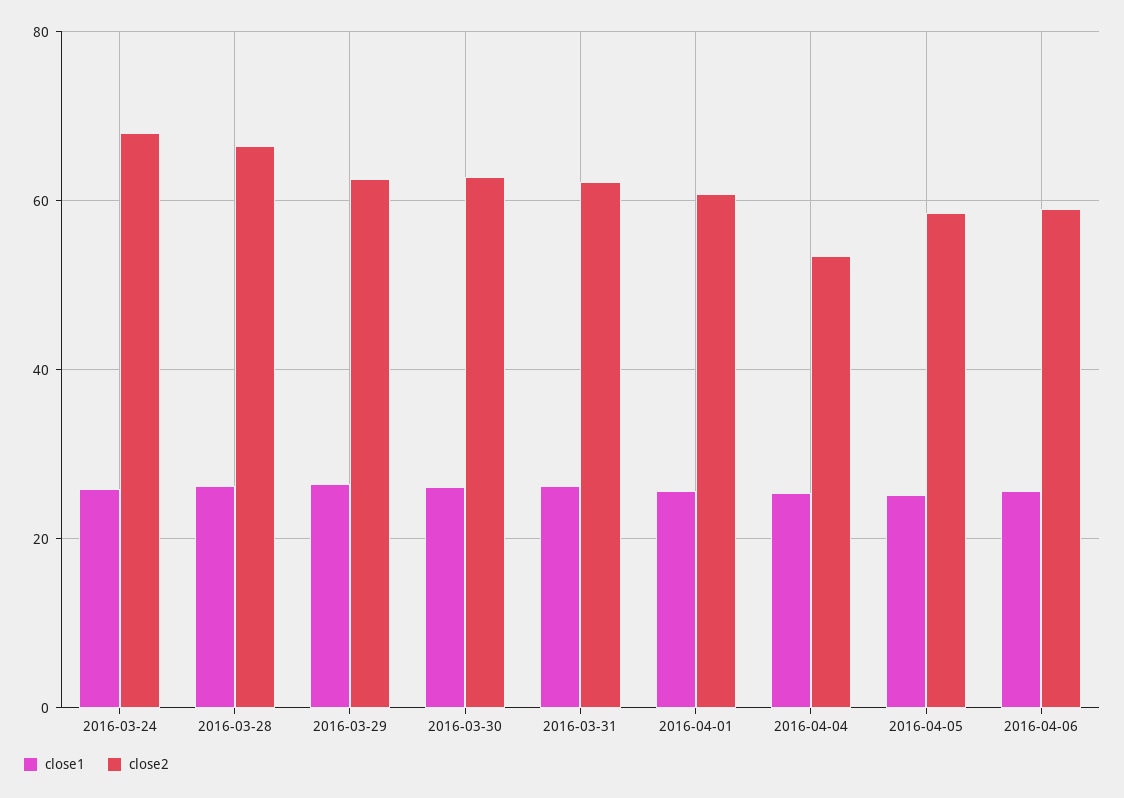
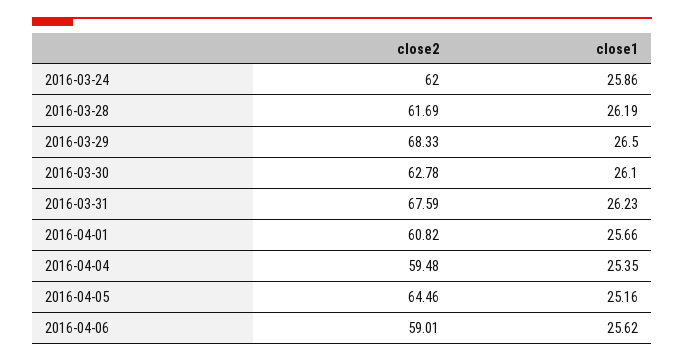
  {
    "close1": {
      "2016-03-24": 25.86,
      "2016-03-28": 26.19,
      "2016-03-29": 26.5,
      "2016-03-30": 26.1,
      "2016-03-31": 26.23,
      "2016-04-01": 25.66,
      "2016-04-04": 25.35,
      "2016-04-05": 25.16,
      "2016-04-06": 25.62
    },
    "close2": {
-     "2016-03-24": 68,
+     "2016-03-24": 62,
-     "2016-03-28": 66,
+     "2016-03-28": 61.69,
-     "2016-03-29": 62,
+     "2016-03-29": 68.33,
      "2016-03-30": 62.78,
-     "2016-03-31": 62,
+     "2016-03-31": 67.59,
      "2016-04-01": 60.82,
-     "2016-04-04": 54,
+     "2016-04-04": 59.48,
-     "2016-04-05": 58,
+     "2016-04-05": 64.46,
      "2016-04-06": 59.01
    }
  }

